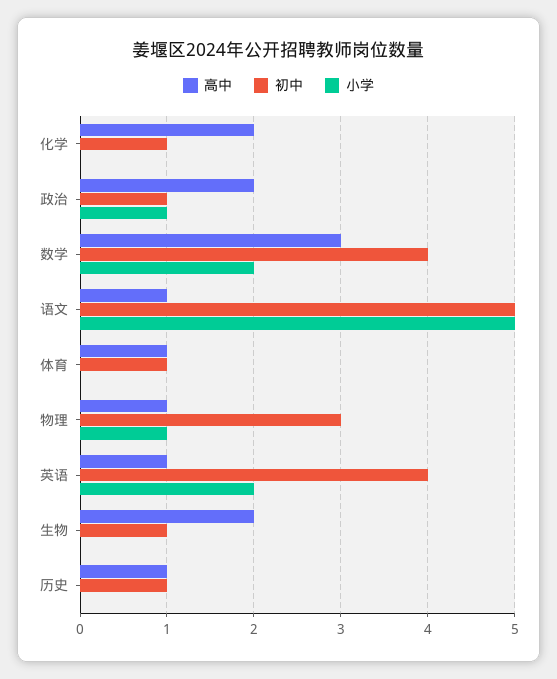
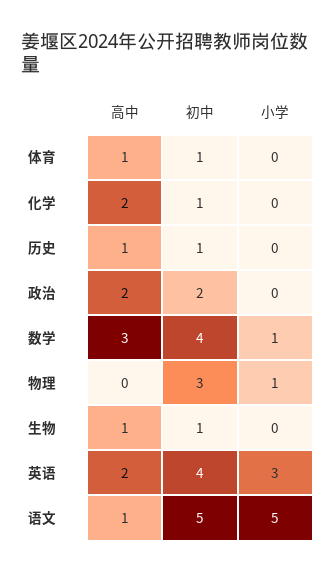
  {
    "高中": {
      "化学": 2,
      "政治": 2,
      "数学": 3,
      "语文": 1,
      "体育": 1,
-     "物理": 1,
+     "物理": 0,
-     "英语": 1,
+     "英语": 2,
-     "生物": 2,
+     "生物": 1,
      "历史": 1
    },
    "初中": {
      "化学": 1,
-     "政治": 1,
+     "政治": 2,
      "数学": 4,
      "语文": 5,
      "体育": 1,
      "物理": 3,
      "英语": 4,
      "生物": 1,
      "历史": 1
    },
    "小学": {
      "化学": 0,
-     "政治": 1,
+     "政治": 0,
-     "数学": 2,
+     "数学": 1,
      "语文": 5,
      "体育": 0,
      "物理": 1,
-     "英语": 2,
+     "英语": 3,
      "生物": 0,
      "历史": 0
    }
  }

